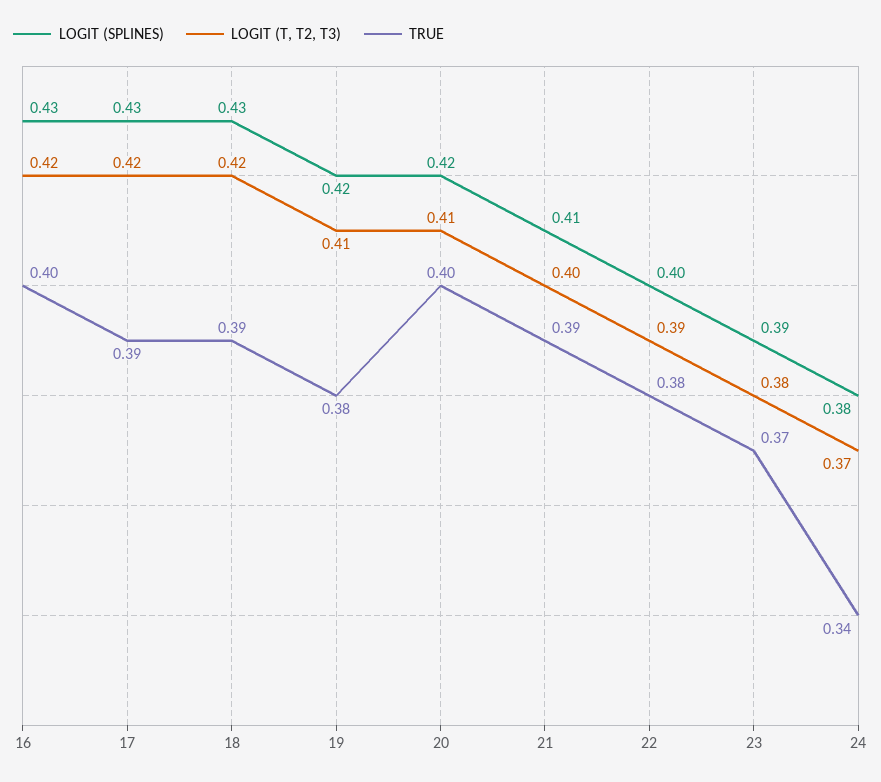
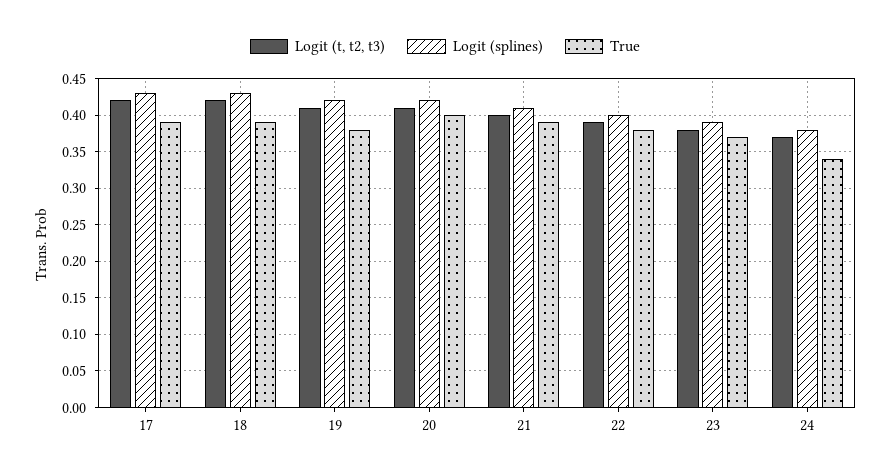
  {
    "LOGIT (SPLINES)": {
-     "16": 0.43,
      "17": 0.43,
      "18": 0.43,
      "19": 0.42,
      "20": 0.42,
      "21": 0.41,
      "22": 0.4,
      "23": 0.39,
      "24": 0.38
    },
    "LOGIT (T, T2, T3)": {
-     "16": 0.42,
      "17": 0.42,
      "18": 0.42,
      "19": 0.41,
      "20": 0.41,
      "21": 0.4,
      "22": 0.39,
      "23": 0.38,
      "24": 0.37
    },
    "TRUE": {
-     "16": 0.4,
      "17": 0.39,
      "18": 0.39,
      "19": 0.38,
      "20": 0.4,
      "21": 0.39,
      "22": 0.38,
      "23": 0.37,
      "24": 0.34
    }
  }

